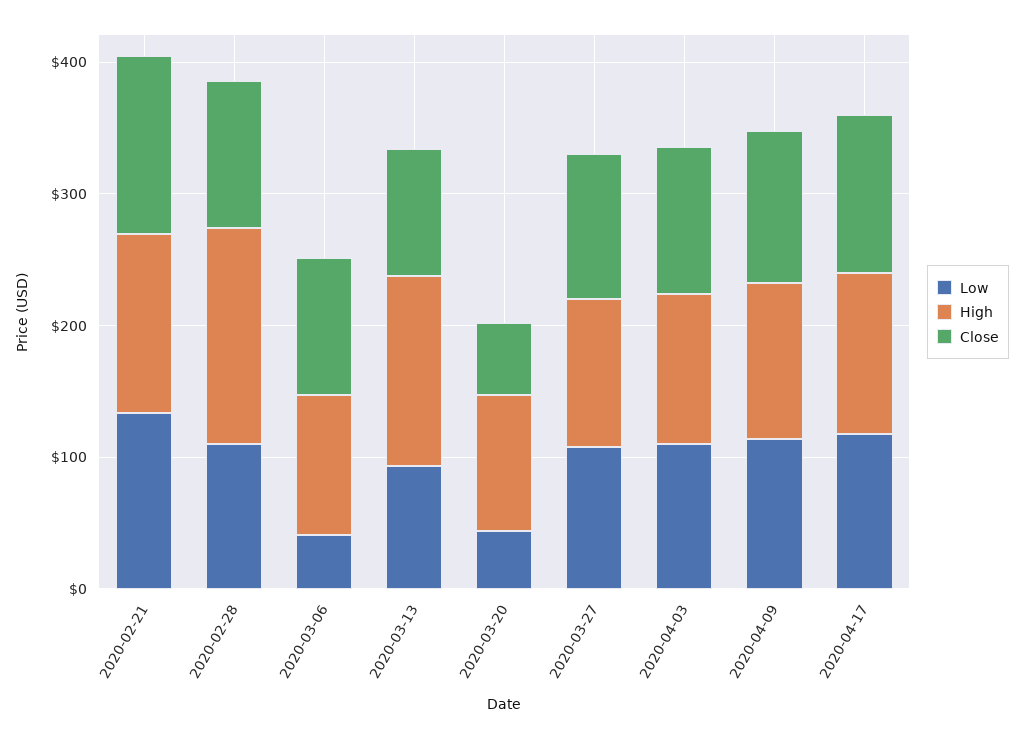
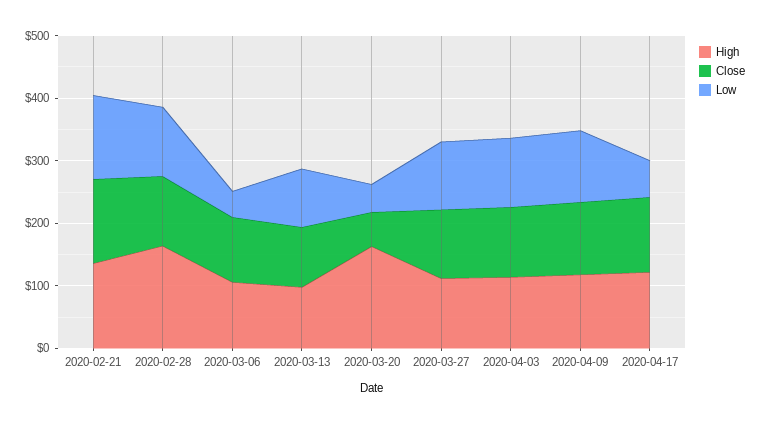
  {
    "Low": {
      "2020-02-21": 140,
      "2020-02-28": 120,
      "2020-03-06": 40,
      "2020-03-13": 100,
      "2020-03-20": 40,
      "2020-03-27": 100,
      "2020-04-03": 120,
      "2020-04-09": 120,
-     "2020-04-17": 120
+     "2020-04-17": 60
    },
    "High": {
      "2020-02-21": 140,
      "2020-02-28": 160,
      "2020-03-06": 100,
-     "2020-03-13": 140,
+     "2020-03-13": 100,
-     "2020-03-20": 100,
+     "2020-03-20": 160,
      "2020-03-27": 120,
      "2020-04-03": 120,
      "2020-04-09": 120,
      "2020-04-17": 120
    },
    "Close": {
      "2020-02-21": 140,
      "2020-02-28": 120,
      "2020-03-06": 100,
      "2020-03-13": 100,
      "2020-03-20": 60,
      "2020-03-27": 120,
      "2020-04-03": 120,
      "2020-04-09": 120,
      "2020-04-17": 120
    }
  }

